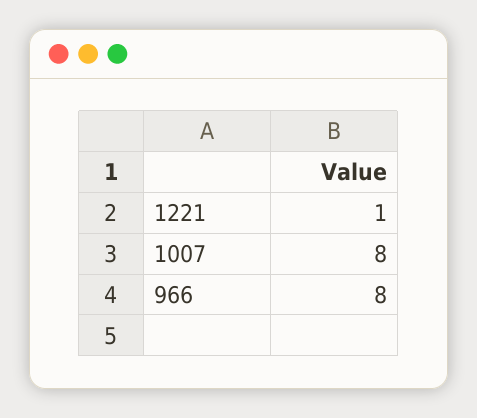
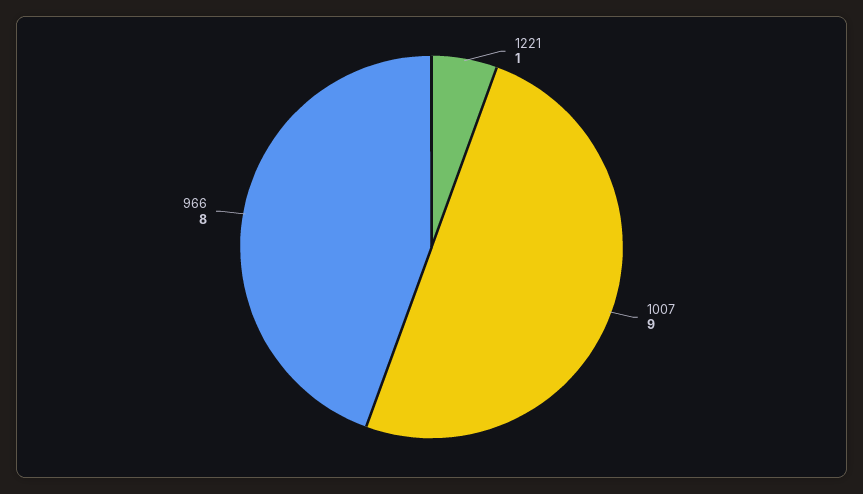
  {
    "1221": 1,
-   "1007": 8,
+   "1007": 9,
    "966": 8
  }

